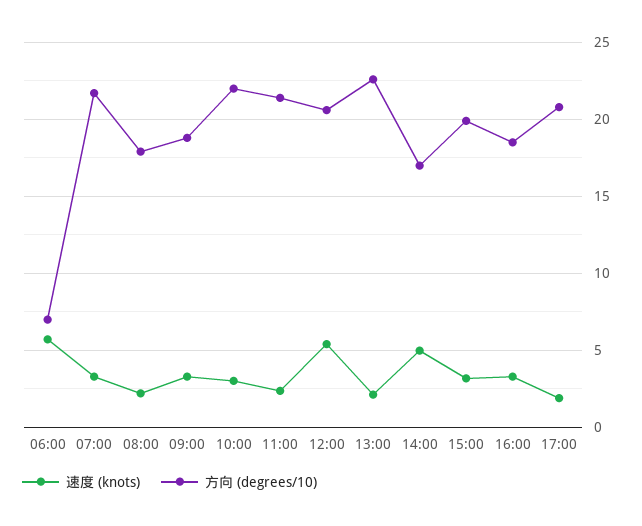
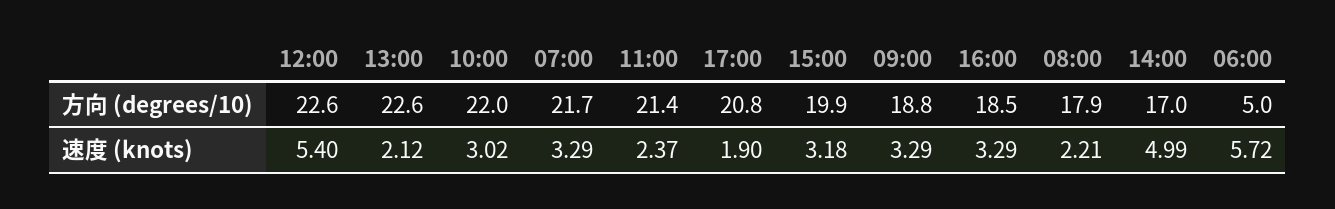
  {
    "速度 (knots)": {
      "06:00": 5.72,
      "07:00": 3.29,
      "08:00": 2.21,
      "09:00": 3.29,
      "10:00": 3.02,
      "11:00": 2.37,
      "12:00": 5.4,
      "13:00": 2.12,
      "14:00": 4.99,
      "15:00": 3.18,
      "16:00": 3.29,
      "17:00": 1.9
    },
    "方向 (degrees/10)": {
-     "06:00": 7,
+     "06:00": 5,
      "07:00": 21.7,
      "08:00": 17.9,
      "09:00": 18.8,
      "10:00": 22,
      "11:00": 21.4,
-     "12:00": 20.5,
+     "12:00": 22.6,
      "13:00": 22.6,
      "14:00": 17,
      "15:00": 19.9,
      "16:00": 18.5,
      "17:00": 20.8
    }
  }

